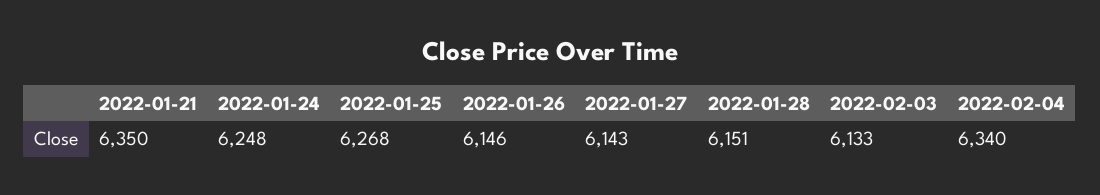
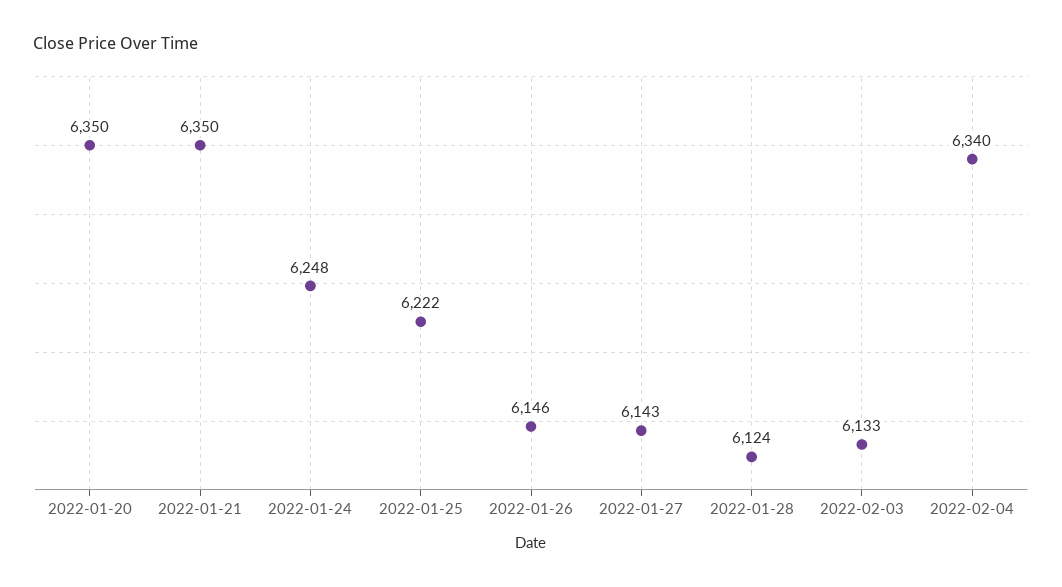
  {
    "2022-01-21": 6350,
    "2022-01-24": 6248,
-   "2022-01-25": 6268,
+   "2022-01-25": 6222,
    "2022-01-26": 6146,
    "2022-01-27": 6143,
-   "2022-01-28": 6151,
+   "2022-01-28": 6124,
    "2022-02-03": 6133,
-   "2022-02-04": 6340
+   "2022-02-04": 6340,
+   "2022-01-20": 6350
  }

